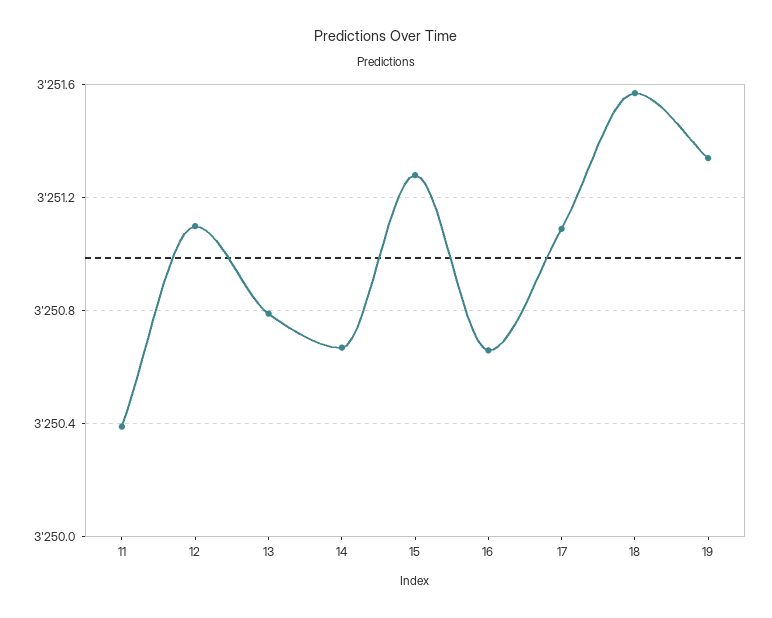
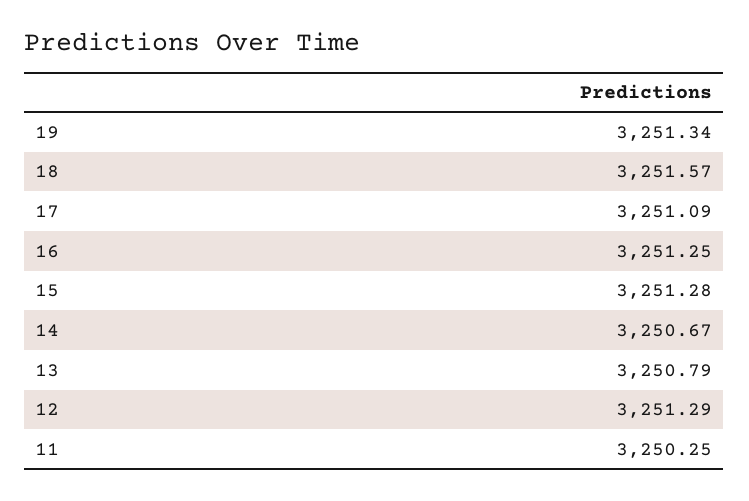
  {
-   "11": 3250.4,
+   "11": 3250.25,
-   "12": 3251.1,
+   "12": 3251.29,
    "13": 3250.79,
    "14": 3250.67,
    "15": 3251.28,
-   "16": 3250.65,
+   "16": 3251.25,
    "17": 3251.09,
    "18": 3251.57,
    "19": 3251.34
  }

